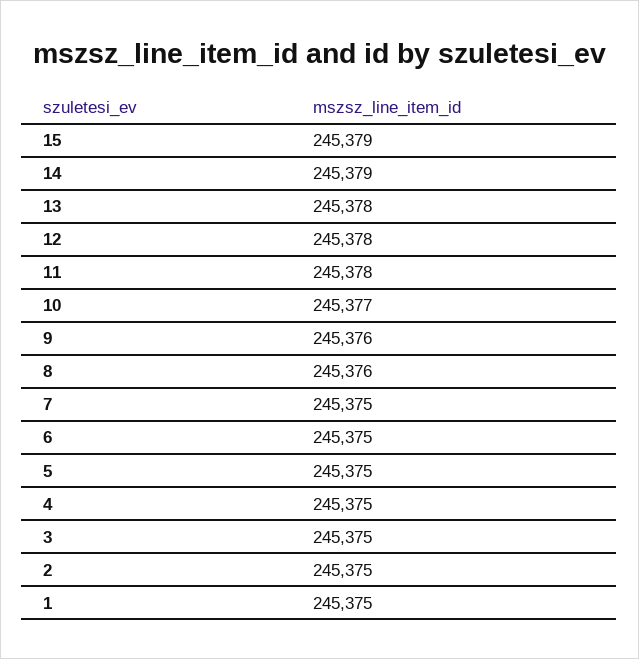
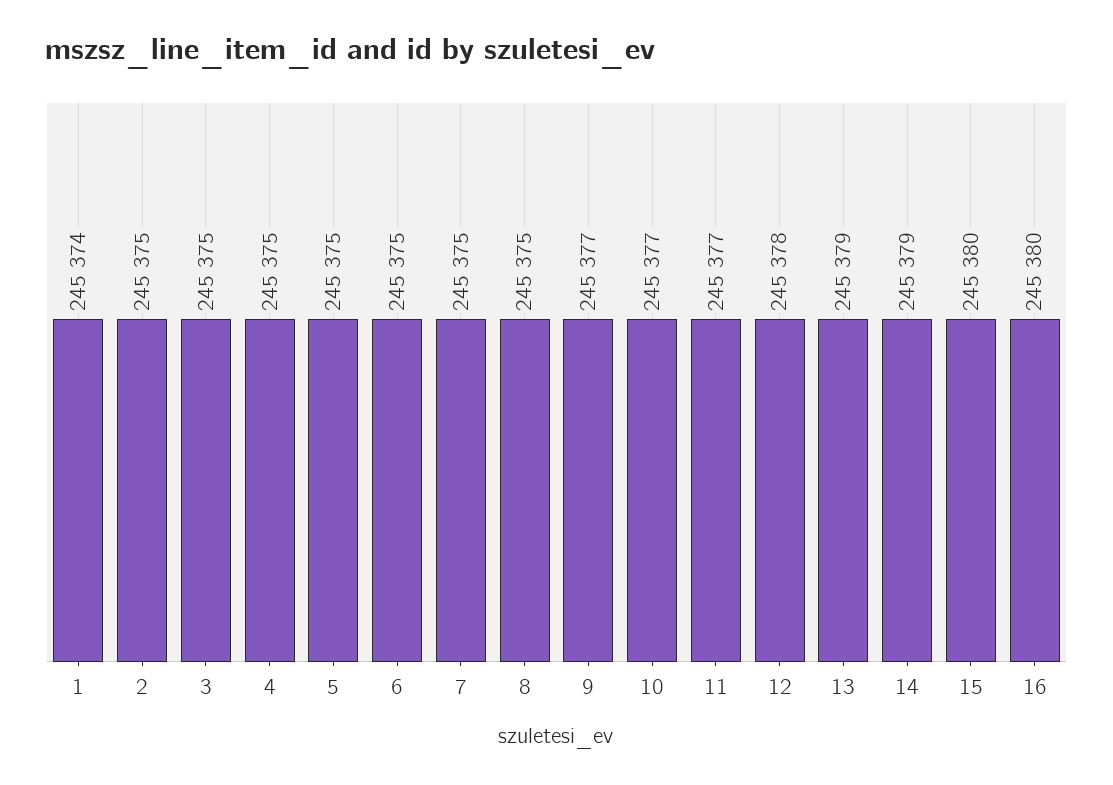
  {
-   "15": 245379,
+   "15": 245380,
    "14": 245379,
-   "13": 245378,
+   "13": 245379,
    "12": 245378,
-   "11": 245378,
+   "11": 245377,
    "10": 245377,
-   "9": 245376,
+   "9": 245377,
-   "8": 245376,
+   "8": 245375,
    "7": 245375,
    "6": 245375,
    "5": 245375,
    "4": 245375,
    "3": 245375,
    "2": 245375,
-   "1": 245375
+   "1": 245374,
+   "16": 245380
  }

